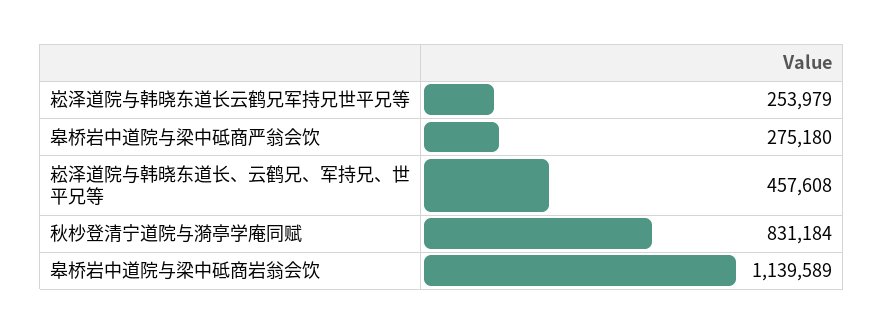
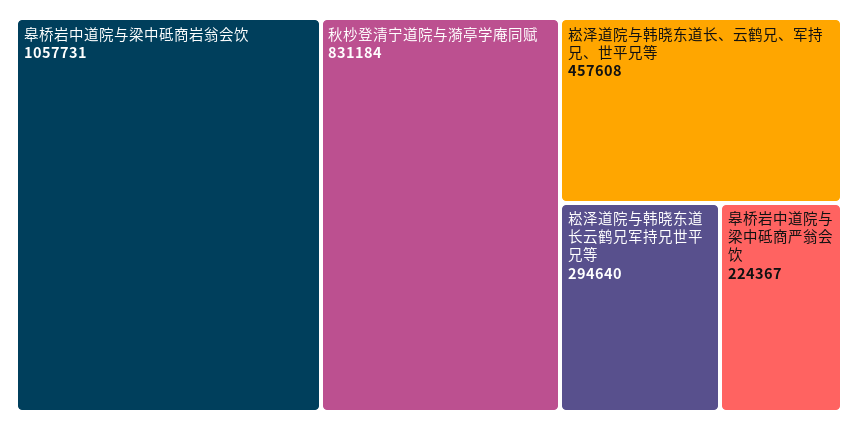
  {
-   "崧泽道院与韩晓东道长云鹤兄军持兄世平兄等": 253979,
+   "崧泽道院与韩晓东道长云鹤兄军持兄世平兄等": 294640,
-   "皋桥岩中道院与梁中砥商严翁会饮": 275180,
+   "皋桥岩中道院与梁中砥商严翁会饮": 224367,
    "崧泽道院与韩晓东道长、云鹤兄、军持兄、世平兄等": 457608,
    "秋杪登清宁道院与漪亭学庵同赋": 831184,
-   "皋桥岩中道院与梁中砥商岩翁会饮": 1139589
+   "皋桥岩中道院与梁中砥商岩翁会饮": 1057731
  }

